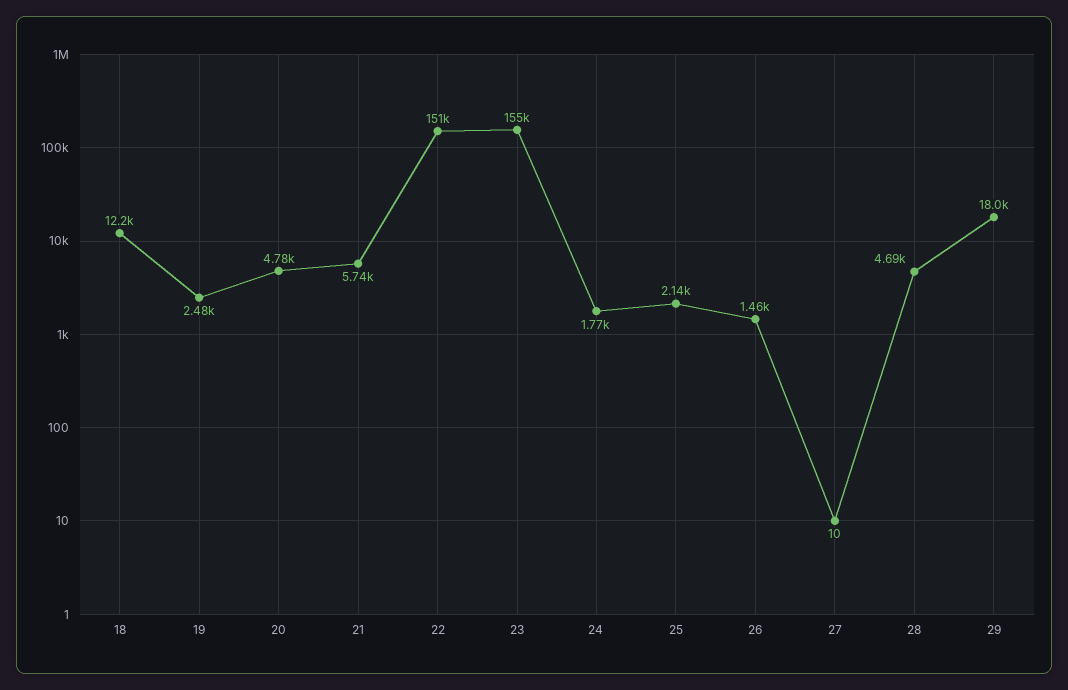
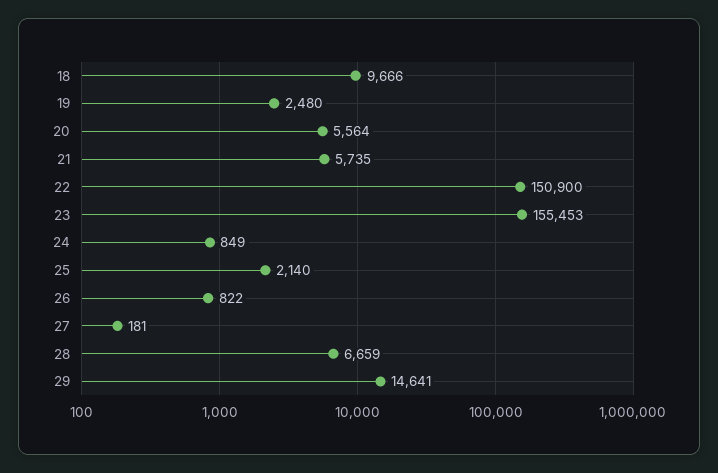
  {
-   "18": 12200,
+   "18": 9666,
    "19": 2480,
-   "20": 4780,
+   "20": 5564,
    "21": 5735,
    "22": 150900,
    "23": 155453,
-   "24": 1770,
+   "24": 849,
    "25": 2140,
-   "26": 1460,
+   "26": 822,
-   "27": 10,
+   "27": 181,
-   "28": 4690,
+   "28": 6659,
-   "29": 18000
+   "29": 14641
  }

